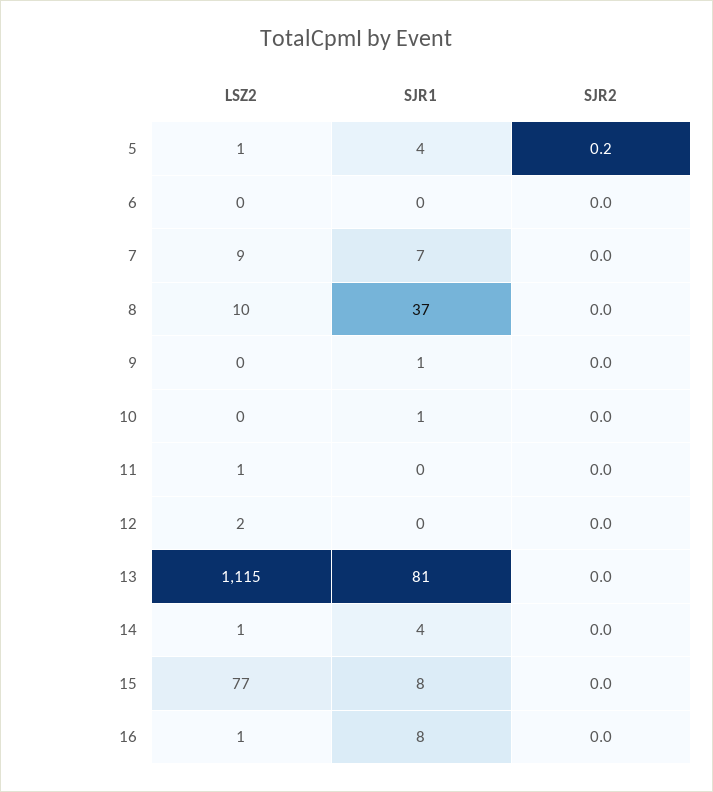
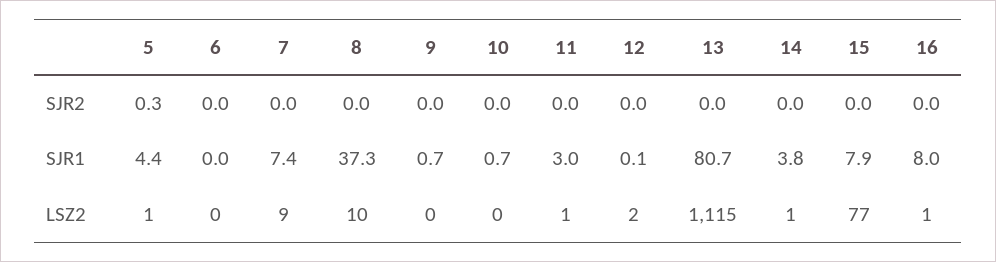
  {
    "LSZ2": {
      "5": 1,
      "6": 0,
      "7": 9,
      "8": 10,
      "9": 0,
      "10": 0,
      "11": 1,
      "12": 2,
      "13": 1115,
      "14": 1,
      "15": 77,
      "16": 1
    },
    "SJR1": {
      "5": 4.4,
      "6": 0,
      "7": 7.4,
      "8": 37.3,
      "9": 0.7,
      "10": 0.7,
-     "11": 0,
+     "11": 3,
      "12": 0.1,
      "13": 80.7,
      "14": 3.8,
      "15": 7.9,
      "16": 8
    },
    "SJR2": {
-     "5": 0.2,
+     "5": 0.3,
      "6": 0,
      "7": 0,
      "8": 0,
      "9": 0,
      "10": 0,
      "11": 0,
      "12": 0,
      "13": 0,
      "14": 0,
      "15": 0,
      "16": 0
    }
  }

